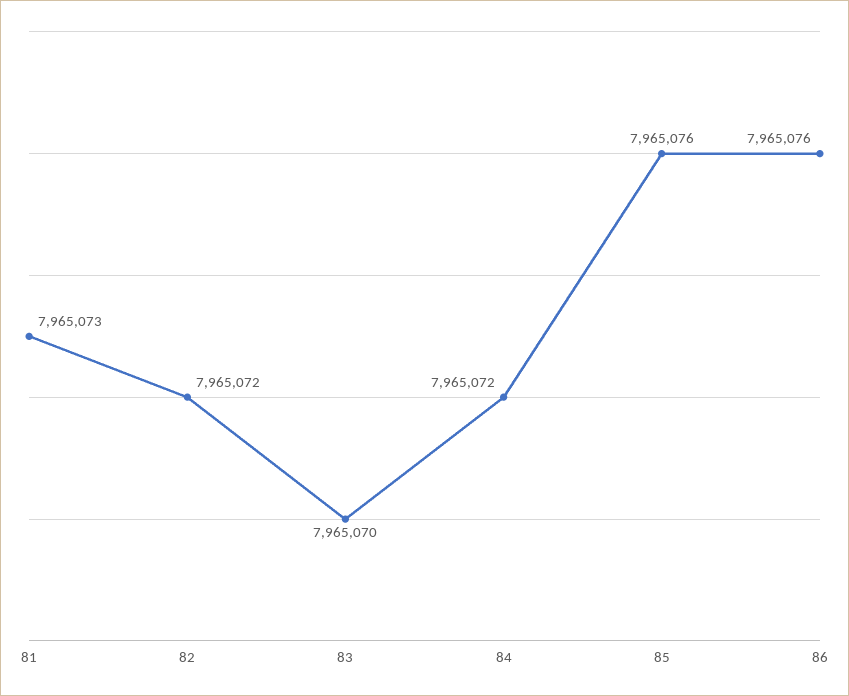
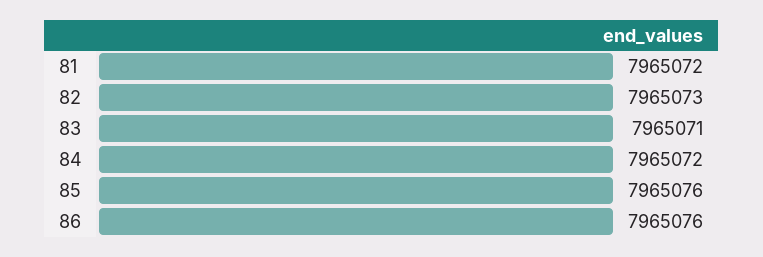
  {
-   "81": 7965073,
+   "81": 7965072,
-   "82": 7965072,
+   "82": 7965073,
-   "83": 7965070,
+   "83": 7965071,
    "84": 7965072,
    "85": 7965076,
    "86": 7965076
  }

